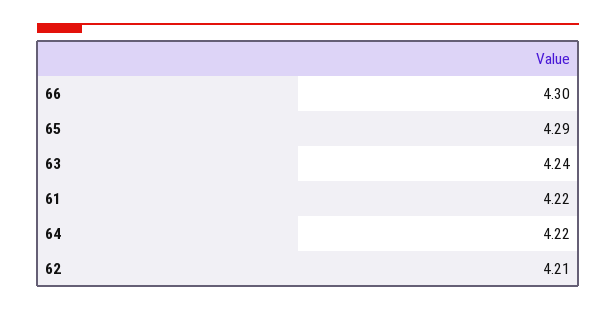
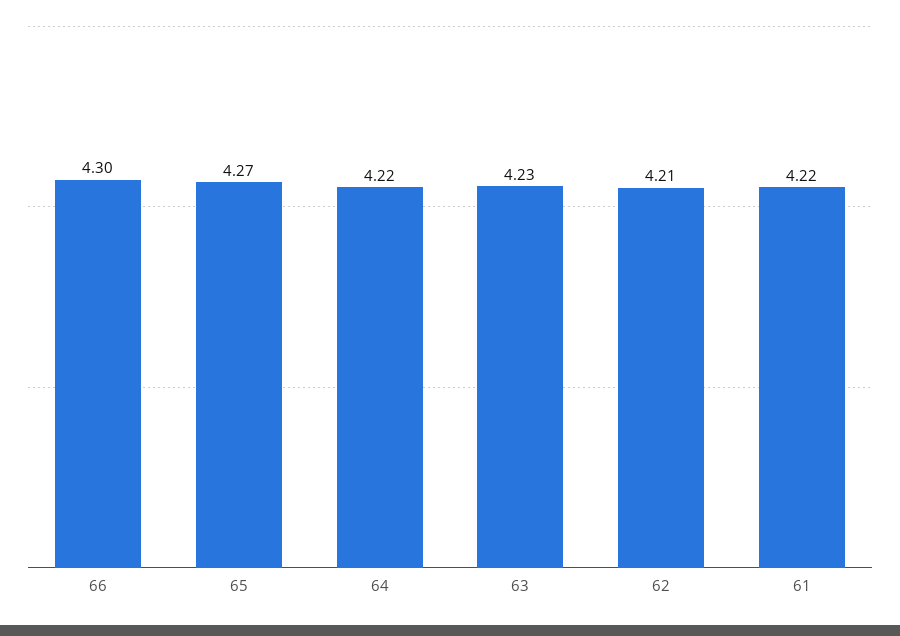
  {
    "66": 4.3,
-   "65": 4.29,
+   "65": 4.27,
-   "63": 4.24,
+   "63": 4.23,
    "61": 4.22,
    "64": 4.22,
    "62": 4.21
  }

